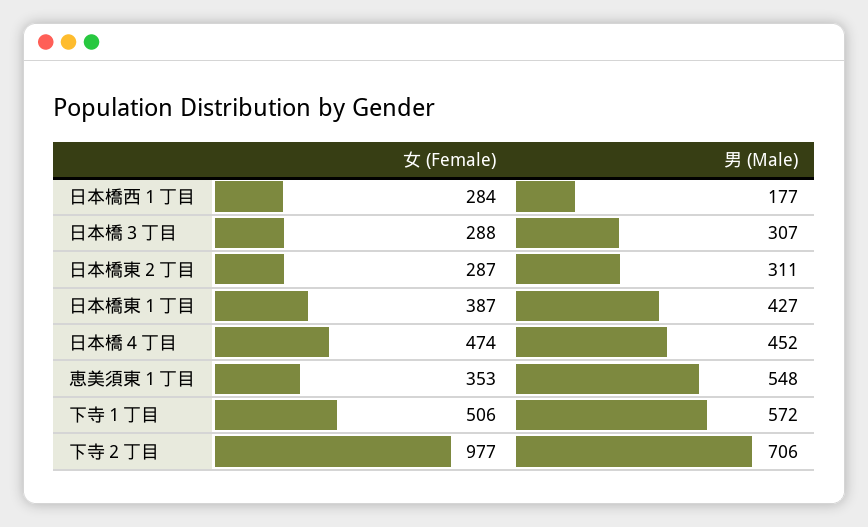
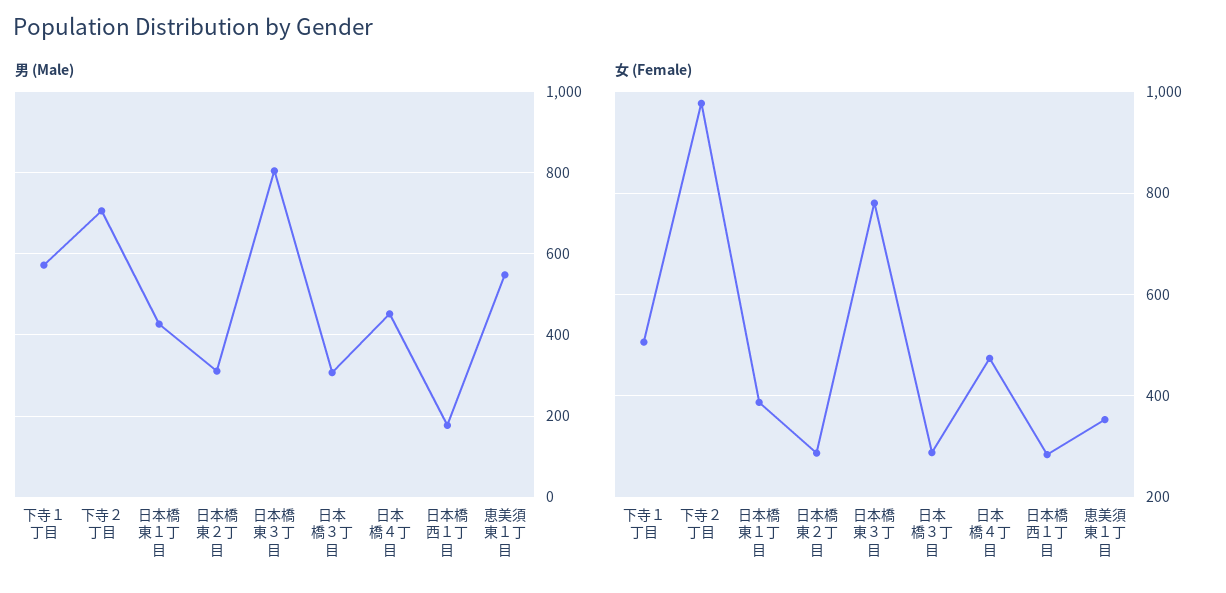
  {
    "女 (Female)": {
      "日本橋西１丁目": 284,
      "日本橋３丁目": 288,
      "日本橋東２丁目": 287,
      "日本橋東１丁目": 387,
      "日本橋４丁目": 474,
      "恵美須東１丁目": 353,
      "下寺１丁目": 506,
-     "下寺２丁目": 977
+     "下寺２丁目": 977,
+     "日本橋東３丁目": 780
    },
    "男 (Male)": {
      "日本橋西１丁目": 177,
      "日本橋３丁目": 307,
      "日本橋東２丁目": 311,
      "日本橋東１丁目": 427,
      "日本橋４丁目": 452,
      "恵美須東１丁目": 548,
      "下寺１丁目": 572,
-     "下寺２丁目": 706
+     "下寺２丁目": 706,
+     "日本橋東３丁目": 800
    }
  }

